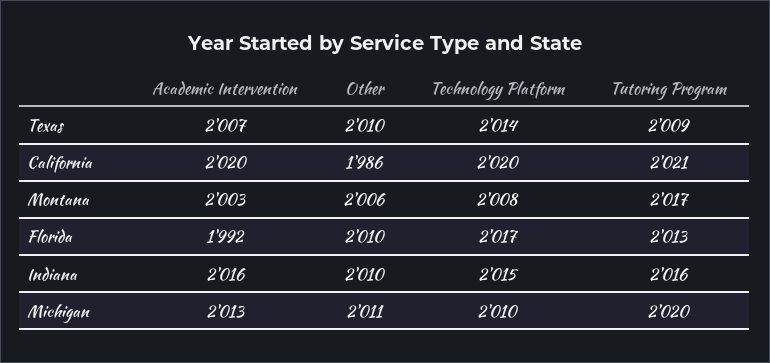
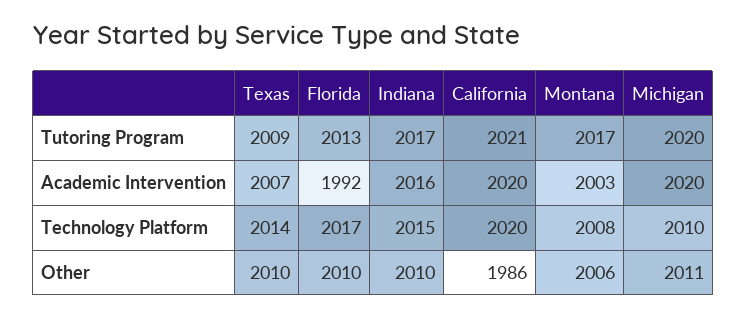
  {
    "Academic Intervention": {
      "Texas": 2007,
      "California": 2020,
      "Montana": 2003,
      "Florida": 1992,
      "Indiana": 2016,
-     "Michigan": 2013
+     "Michigan": 2020
    },
    "Other": {
      "Texas": 2010,
      "California": 1986,
      "Montana": 2006,
      "Florida": 2010,
      "Indiana": 2010,
      "Michigan": 2011
    },
    "Technology Platform": {
      "Texas": 2014,
      "California": 2020,
      "Montana": 2008,
      "Florida": 2017,
      "Indiana": 2015,
      "Michigan": 2010
    },
    "Tutoring Program": {
      "Texas": 2009,
      "California": 2021,
      "Montana": 2017,
      "Florida": 2013,
-     "Indiana": 2016,
+     "Indiana": 2017,
      "Michigan": 2020
    }
  }

